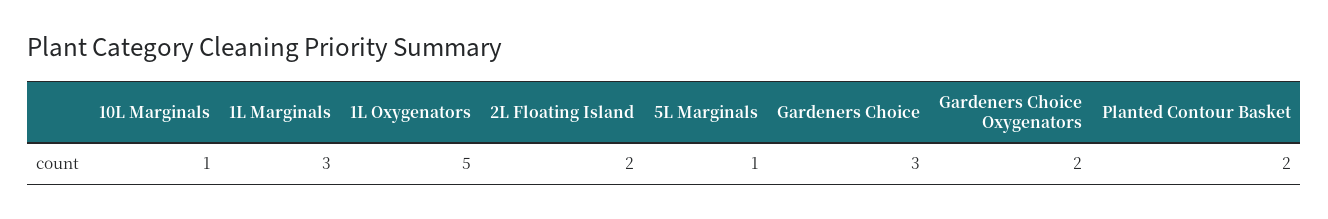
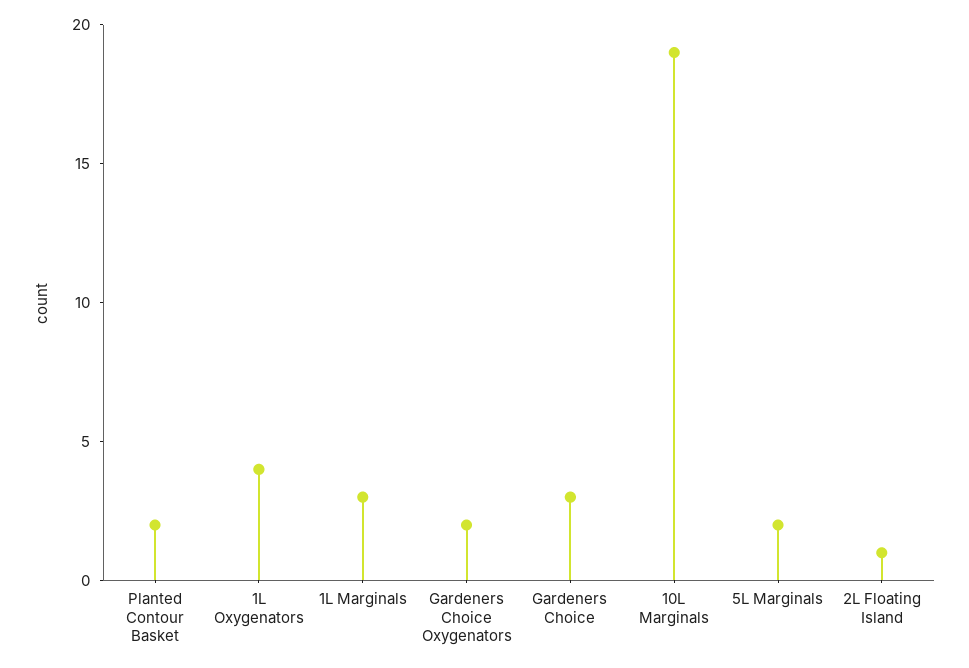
  {
-   "10L Marginals": 1,
+   "10L Marginals": 19,
    "1L Marginals": 3,
-   "1L Oxygenators": 5,
+   "1L Oxygenators": 4,
-   "2L Floating Island": 2,
+   "2L Floating Island": 1,
-   "5L Marginals": 1,
+   "5L Marginals": 2,
    "Gardeners Choice": 3,
    "Gardeners Choice Oxygenators": 2,
    "Planted Contour Basket": 2
  }

